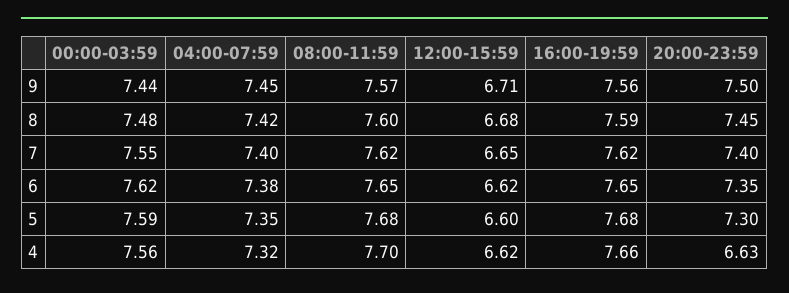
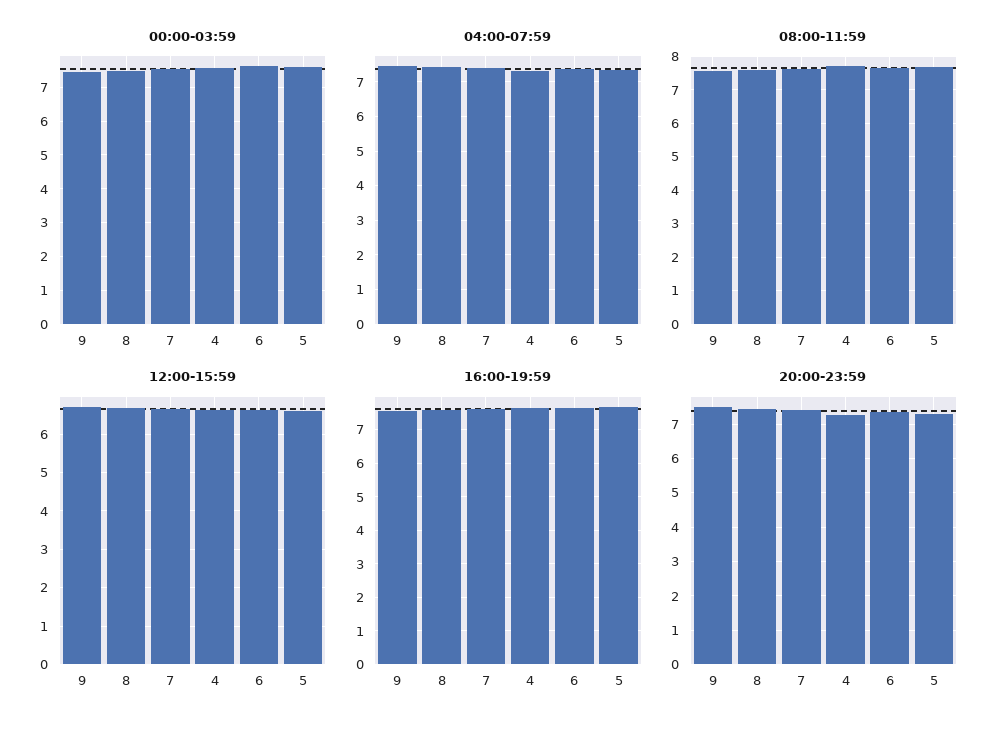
  {
    "00:00-03:59": {
      "9": 7.44,
      "8": 7.48,
      "7": 7.55,
      "6": 7.62,
      "5": 7.59,
      "4": 7.56
    },
    "04:00-07:59": {
      "9": 7.45,
      "8": 7.42,
      "7": 7.4,
      "6": 7.38,
      "5": 7.35,
      "4": 7.32
    },
    "08:00-11:59": {
      "9": 7.57,
      "8": 7.6,
      "7": 7.62,
      "6": 7.65,
      "5": 7.68,
      "4": 7.7
    },
    "12:00-15:59": {
      "9": 6.71,
      "8": 6.68,
      "7": 6.65,
      "6": 6.62,
      "5": 6.6,
      "4": 6.62
    },
    "16:00-19:59": {
      "9": 7.56,
      "8": 7.59,
      "7": 7.62,
      "6": 7.65,
      "5": 7.68,
      "4": 7.66
    },
    "20:00-23:59": {
      "9": 7.5,
      "8": 7.45,
      "7": 7.4,
      "6": 7.35,
      "5": 7.3,
-     "4": 6.63
+     "4": 7.2
    }
  }

